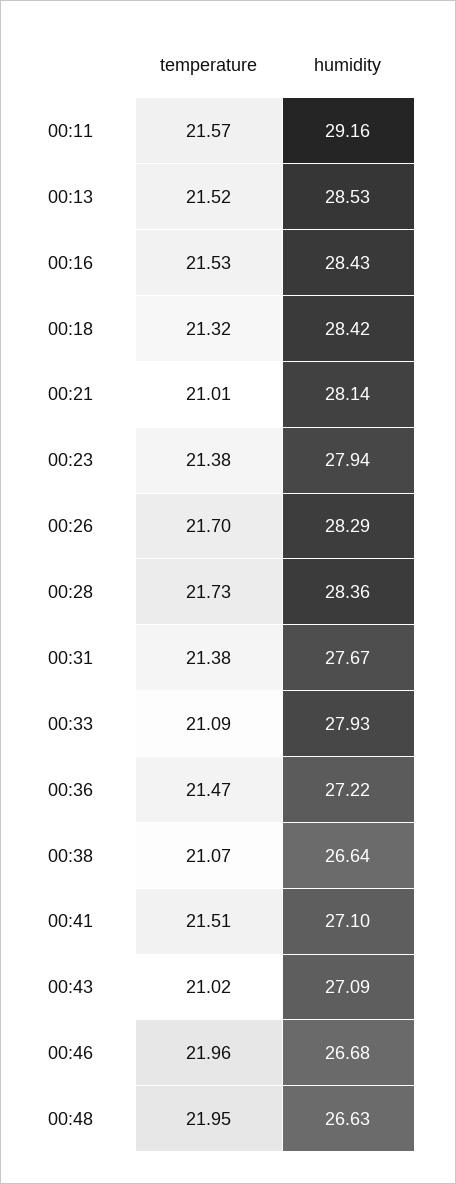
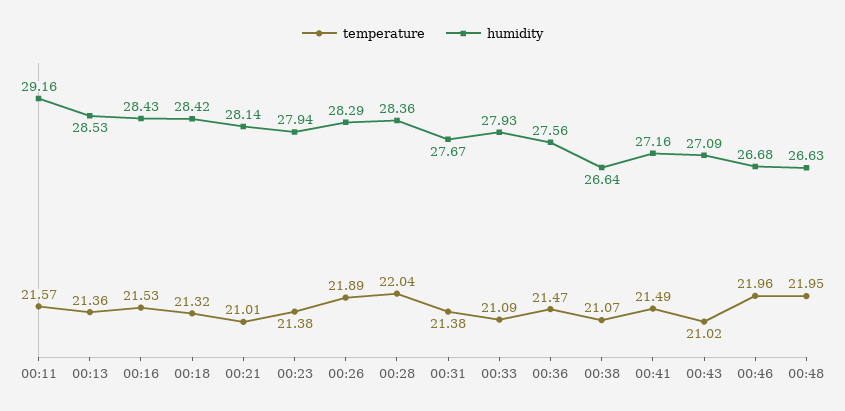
  {
    "temperature": {
      "00:11": 21.57,
-     "00:13": 21.52,
+     "00:13": 21.36,
      "00:16": 21.53,
      "00:18": 21.32,
      "00:21": 21.01,
      "00:23": 21.38,
-     "00:26": 21.7,
+     "00:26": 21.89,
-     "00:28": 21.73,
+     "00:28": 22.04,
      "00:31": 21.38,
      "00:33": 21.09,
      "00:36": 21.47,
      "00:38": 21.07,
-     "00:41": 21.51,
+     "00:41": 21.49,
      "00:43": 21.02,
      "00:46": 21.96,
      "00:48": 21.95
    },
    "humidity": {
      "00:11": 29.16,
      "00:13": 28.53,
      "00:16": 28.43,
      "00:18": 28.42,
      "00:21": 28.14,
      "00:23": 27.94,
      "00:26": 28.29,
      "00:28": 28.36,
      "00:31": 27.67,
      "00:33": 27.93,
-     "00:36": 27.22,
+     "00:36": 27.56,
      "00:38": 26.64,
-     "00:41": 27.1,
+     "00:41": 27.16,
      "00:43": 27.09,
      "00:46": 26.68,
      "00:48": 26.63
    }
  }

